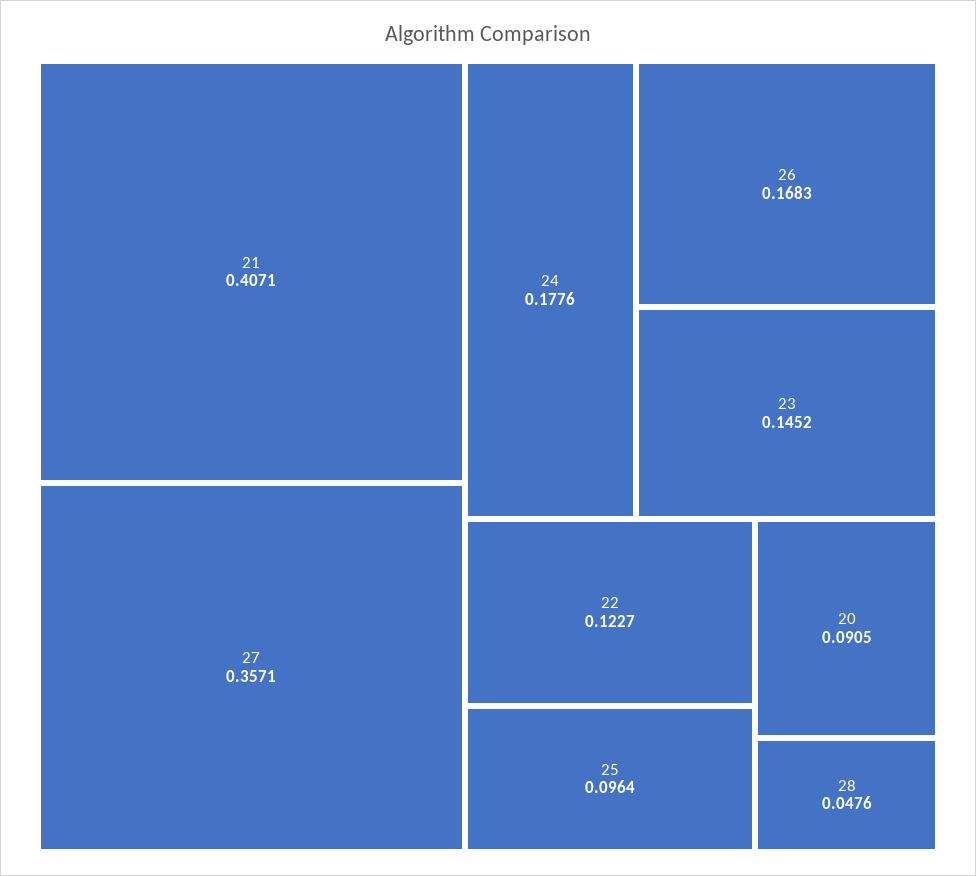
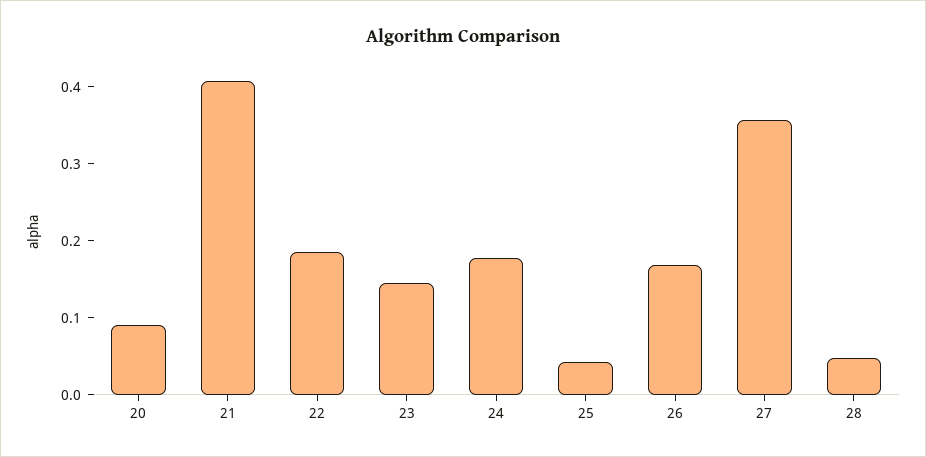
  {
    "21": 0.4071,
    "27": 0.3571,
    "24": 0.1776,
    "26": 0.1683,
    "23": 0.1452,
-   "22": 0.1227,
+   "22": 0.18,
-   "25": 0.0964,
+   "25": 0.04,
    "20": 0.0905,
    "28": 0.0476
  }

